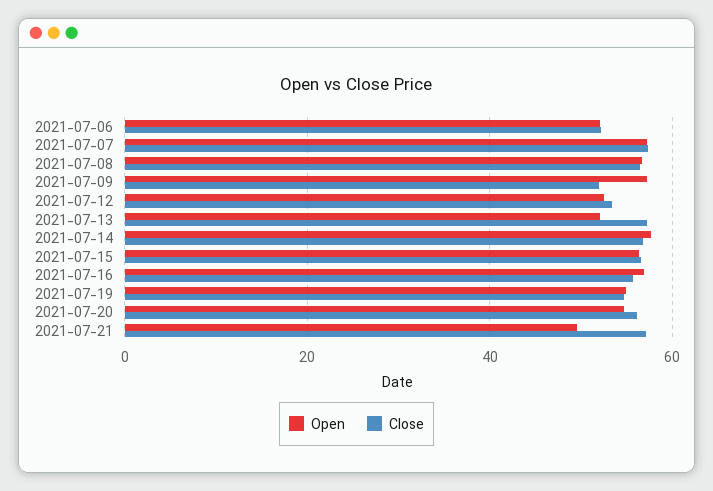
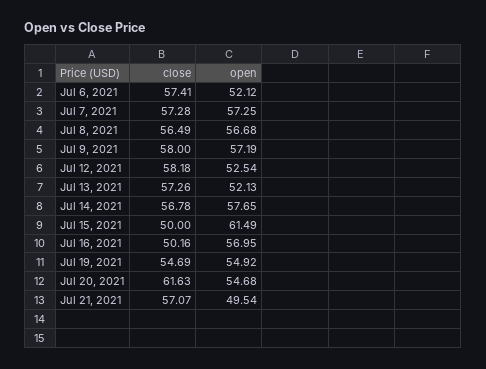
  {
    "Open": {
      "2021-07-06": 52.12,
      "2021-07-07": 57.25,
      "2021-07-08": 56.68,
      "2021-07-09": 57.19,
      "2021-07-12": 52.54,
      "2021-07-13": 52.13,
      "2021-07-14": 57.65,
-     "2021-07-15": 56,
+     "2021-07-15": 61.49,
      "2021-07-16": 56.95,
      "2021-07-19": 54.92,
      "2021-07-20": 54.68,
      "2021-07-21": 49.54
    },
    "Close": {
-     "2021-07-06": 52,
+     "2021-07-06": 57.41,
      "2021-07-07": 57.28,
      "2021-07-08": 56.49,
-     "2021-07-09": 52,
+     "2021-07-09": 58,
-     "2021-07-12": 54,
+     "2021-07-12": 58.18,
      "2021-07-13": 57.26,
      "2021-07-14": 56.78,
-     "2021-07-15": 56,
+     "2021-07-15": 50,
-     "2021-07-16": 56,
+     "2021-07-16": 50.16,
      "2021-07-19": 54.69,
-     "2021-07-20": 56,
+     "2021-07-20": 61.63,
      "2021-07-21": 57.07
    }
  }

